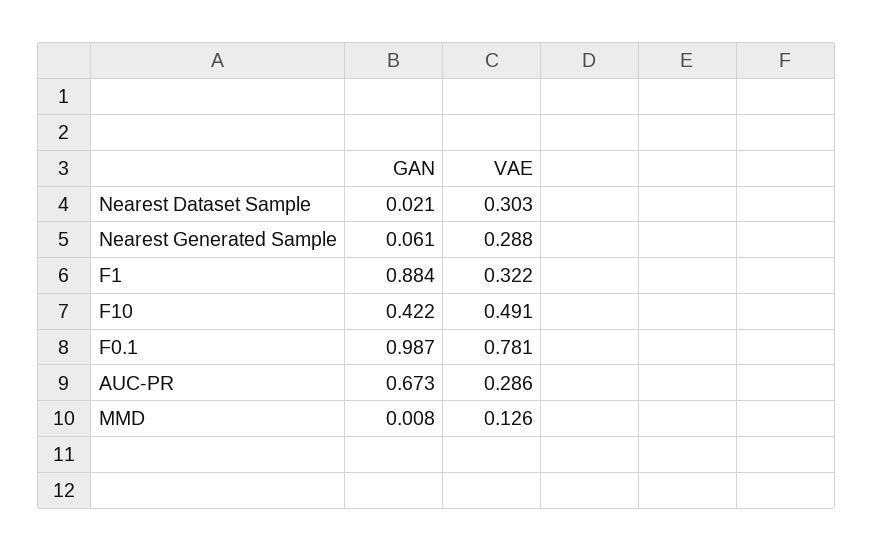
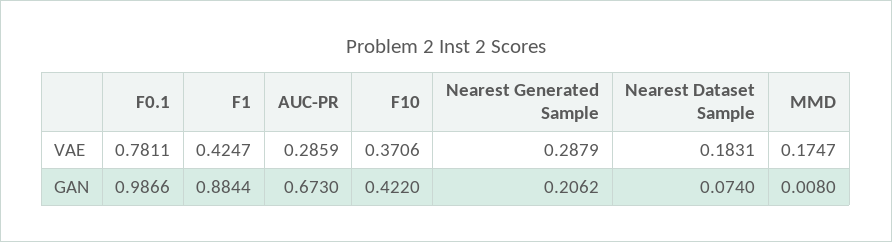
  {
    "GAN": {
-     "Nearest Dataset Sample": 0.021,
+     "Nearest Dataset Sample": 0.074,
-     "Nearest Generated Sample": 0.061,
+     "Nearest Generated Sample": 0.2062,
      "F1": 0.8844,
      "F10": 0.422,
      "F0.1": 0.9866,
      "AUC-PR": 0.673,
      "MMD": 0.008
    },
    "VAE": {
-     "Nearest Dataset Sample": 0.303,
+     "Nearest Dataset Sample": 0.1831,
      "Nearest Generated Sample": 0.2879,
-     "F1": 0.322,
+     "F1": 0.4247,
-     "F10": 0.491,
+     "F10": 0.3706,
      "F0.1": 0.7811,
      "AUC-PR": 0.2859,
-     "MMD": 0.126
+     "MMD": 0.1747
    }
  }

